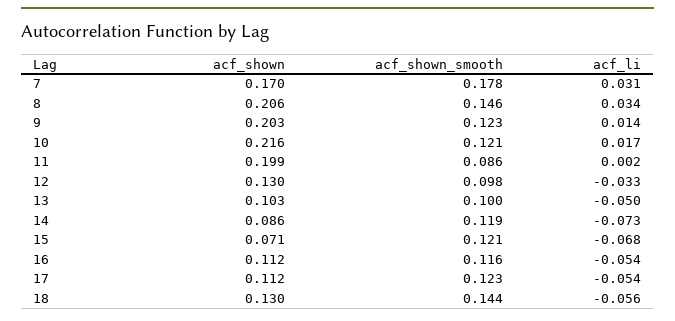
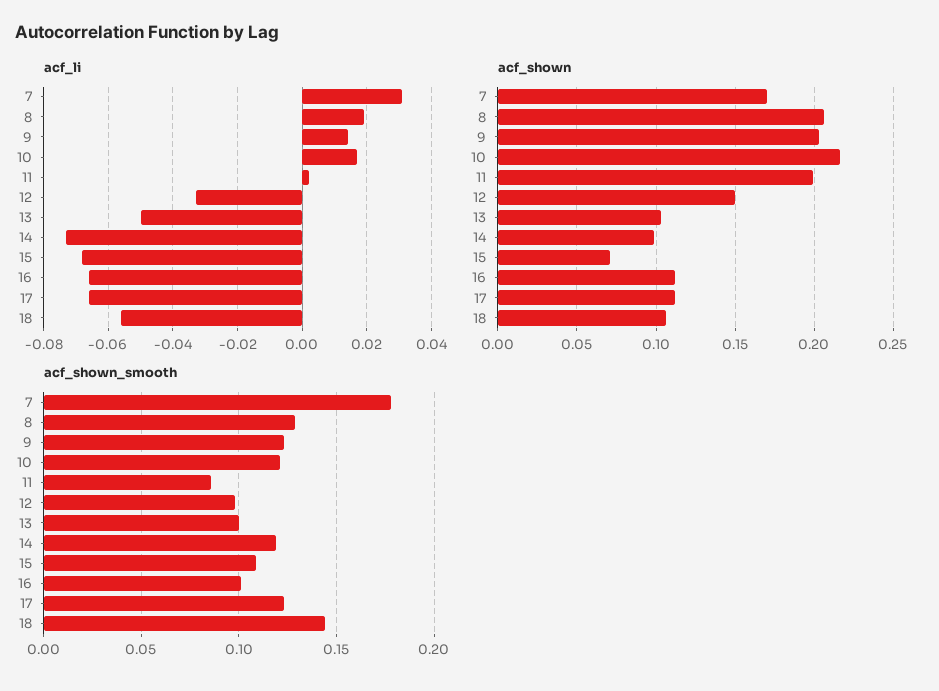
  {
    "acf_shown": {
      "7": 0.17,
      "8": 0.206,
      "9": 0.203,
      "10": 0.216,
      "11": 0.199,
-     "12": 0.13,
+     "12": 0.15,
      "13": 0.103,
-     "14": 0.086,
+     "14": 0.1,
      "15": 0.071,
      "16": 0.112,
      "17": 0.112,
-     "18": 0.13
+     "18": 0.105
    },
    "acf_shown_smooth": {
      "7": 0.178,
-     "8": 0.146,
+     "8": 0.13,
      "9": 0.123,
      "10": 0.121,
      "11": 0.086,
      "12": 0.098,
      "13": 0.1,
      "14": 0.119,
-     "15": 0.121,
+     "15": 0.11,
-     "16": 0.116,
+     "16": 0.1,
      "17": 0.123,
      "18": 0.144
    },
    "acf_li": {
      "7": 0.031,
-     "8": 0.034,
+     "8": 0.02,
      "9": 0.014,
      "10": 0.017,
      "11": 0.002,
      "12": -0.033,
      "13": -0.05,
      "14": -0.073,
      "15": -0.068,
-     "16": -0.054,
+     "16": -0.065,
-     "17": -0.054,
+     "17": -0.065,
      "18": -0.056
    }
  }

